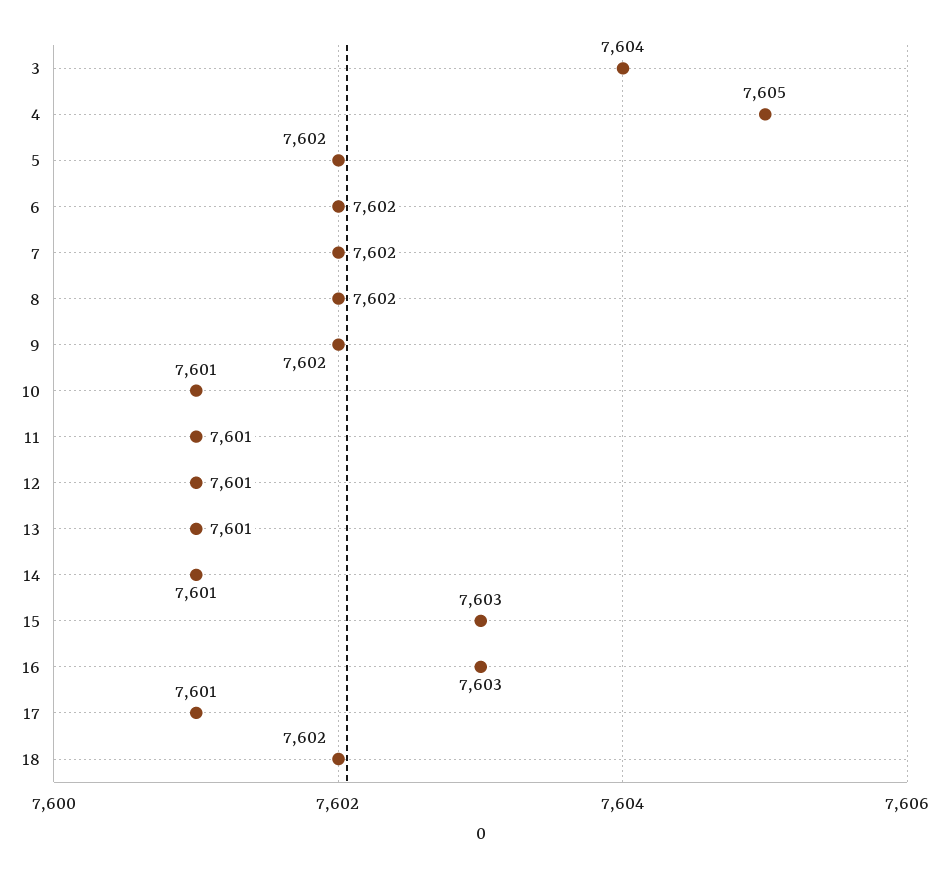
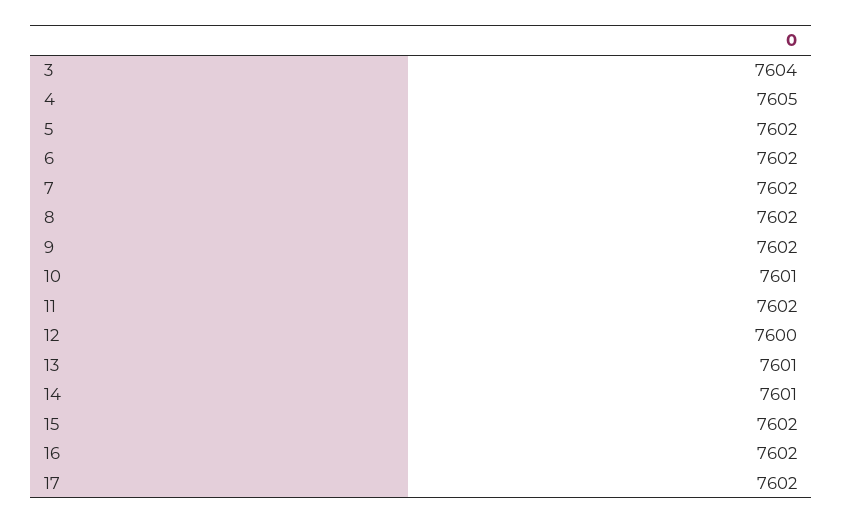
  {
    "3": 7604,
    "4": 7605,
    "5": 7602,
    "6": 7602,
    "7": 7602,
    "8": 7602,
    "9": 7602,
    "10": 7601,
-   "11": 7601,
+   "11": 7602,
-   "12": 7601,
+   "12": 7600,
    "13": 7601,
    "14": 7601,
-   "15": 7603,
+   "15": 7602,
-   "16": 7603,
+   "16": 7602,
-   "17": 7601,
+   "17": 7602
-   "18": 7602
  }

